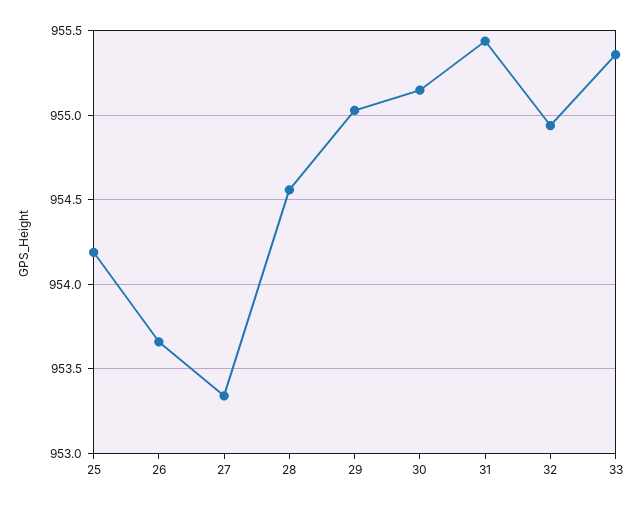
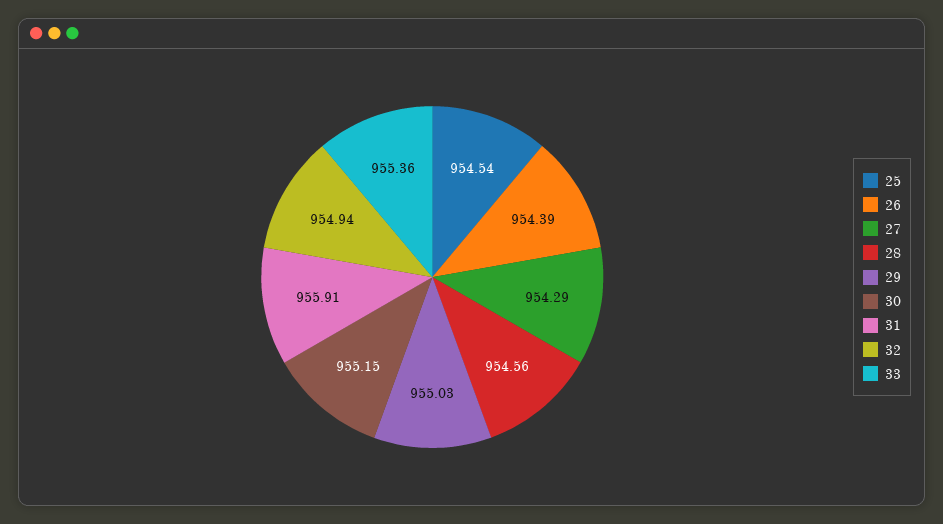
  {
-   "25": 954.2,
+   "25": 954.54,
-   "26": 953.65,
+   "26": 954.39,
-   "27": 953.35,
+   "27": 954.29,
    "28": 954.56,
    "29": 955.03,
    "30": 955.15,
-   "31": 955.45,
+   "31": 955.91,
    "32": 954.94,
    "33": 955.36
  }

